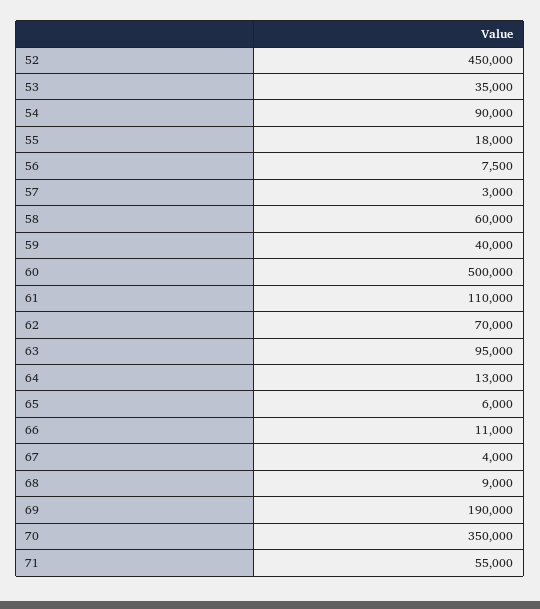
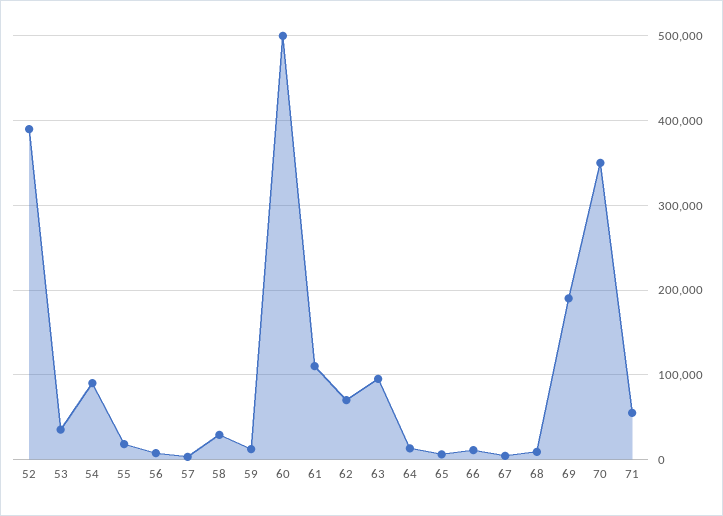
  {
-   "52": 450000,
+   "52": 390000,
    "53": 35000,
    "54": 90000,
    "55": 18000,
    "56": 7500,
    "57": 3000,
-   "58": 60000,
+   "58": 30000,
-   "59": 40000,
+   "59": 10000,
    "60": 500000,
    "61": 110000,
    "62": 70000,
    "63": 95000,
    "64": 13000,
    "65": 6000,
    "66": 11000,
    "67": 4000,
    "68": 9000,
    "69": 190000,
    "70": 350000,
    "71": 55000
  }

